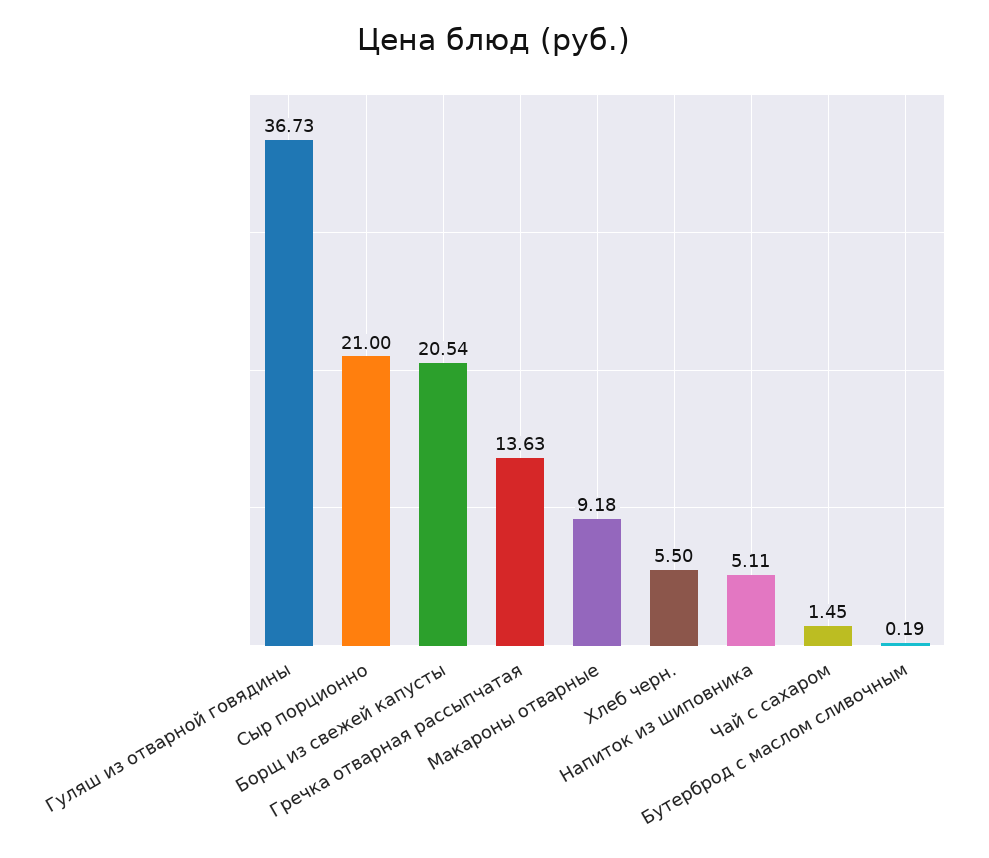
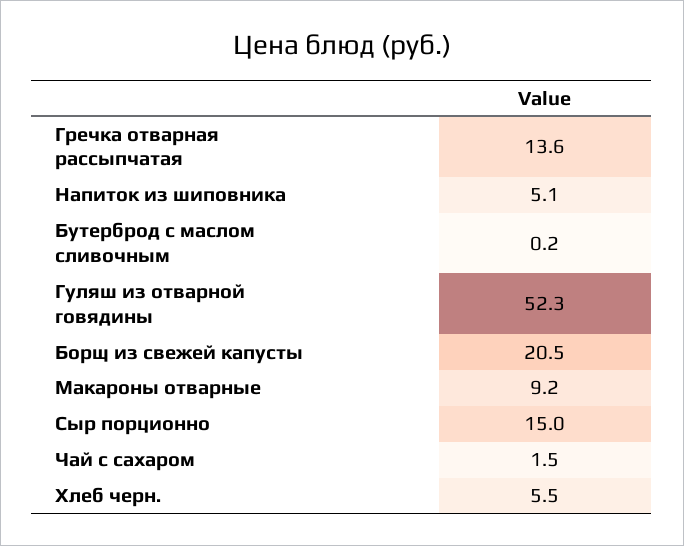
  {
-   "Гуляш из отварной говядины": 36.73,
+   "Гуляш из отварной говядины": 52.3,
-   "Сыр порционно": 21,
+   "Сыр порционно": 15,
    "Борщ из свежей капусты": 20.54,
    "Гречка отварная рассыпчатая": 13.63,
    "Макароны отварные": 9.18,
    "Хлеб черн.": 5.5,
    "Напиток из шиповника": 5.11,
    "Чай с сахаром": 1.45,
    "Бутерброд с маслом сливочным": 0.19
  }

